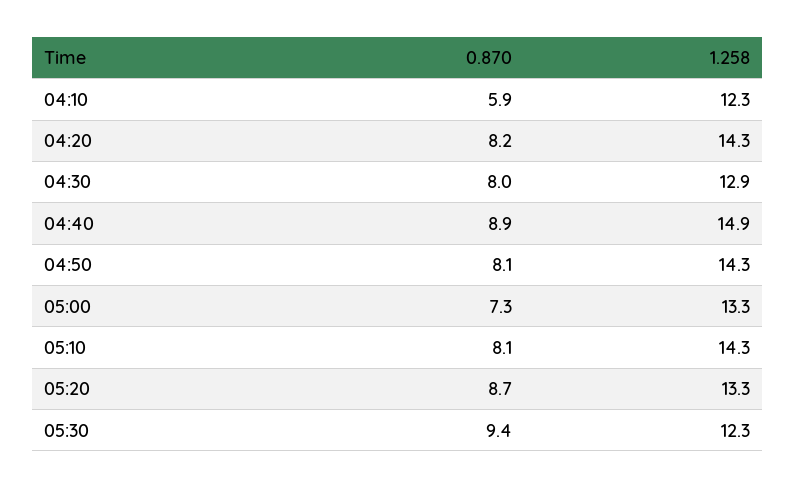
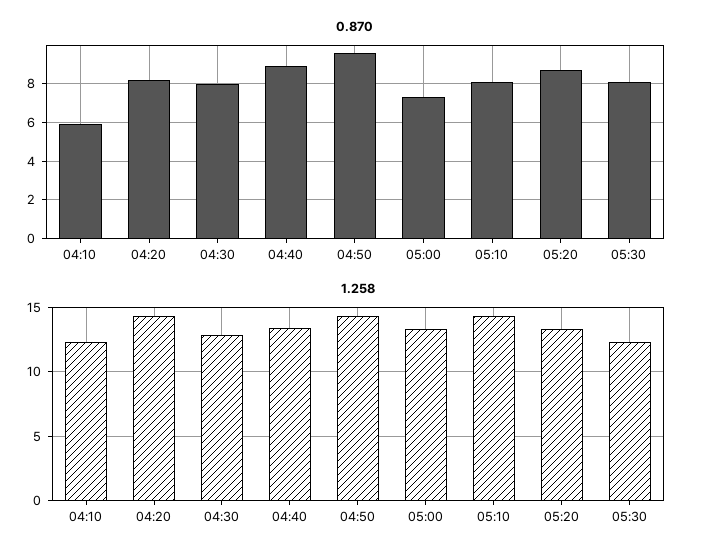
  {
    "0.870": {
      "04:10": 5.9,
      "04:20": 8.2,
      "04:30": 8,
      "04:40": 8.9,
-     "04:50": 8.1,
+     "04:50": 9.5,
      "05:00": 7.3,
      "05:10": 8.1,
      "05:20": 8.7,
-     "05:30": 9.4
+     "05:30": 8
    },
    "1.258": {
      "04:10": 12.3,
      "04:20": 14.3,
      "04:30": 12.9,
-     "04:40": 14.9,
+     "04:40": 13.5,
      "04:50": 14.3,
      "05:00": 13.3,
      "05:10": 14.3,
      "05:20": 13.3,
      "05:30": 12.3
    }
  }

